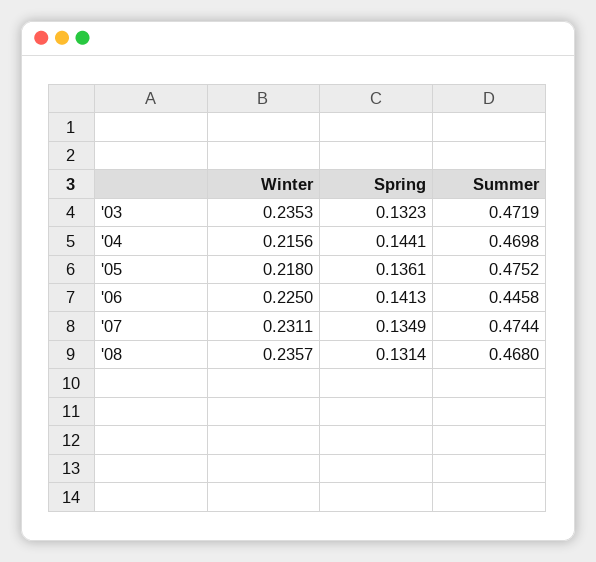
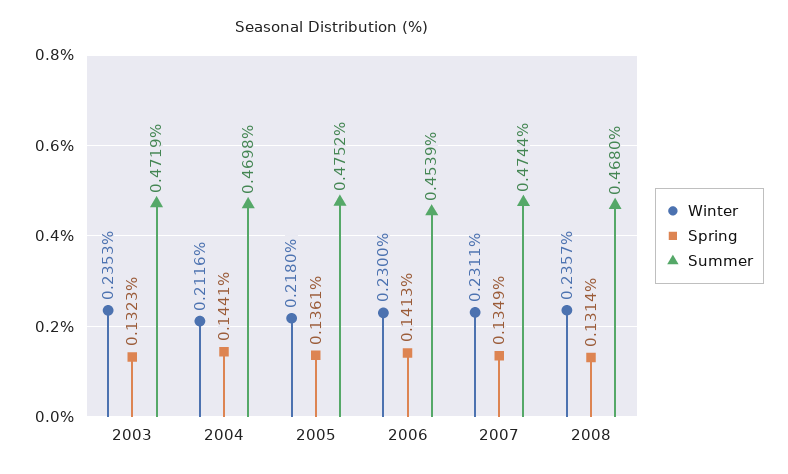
  {
    "Winter": {
      "'03": 0.2353,
-     "'04": 0.2156,
+     "'04": 0.2116,
      "'05": 0.218,
-     "'06": 0.225,
+     "'06": 0.23,
      "'07": 0.2311,
      "'08": 0.2357
    },
    "Spring": {
      "'03": 0.1323,
      "'04": 0.1441,
      "'05": 0.1361,
      "'06": 0.1413,
      "'07": 0.1349,
      "'08": 0.1314
    },
    "Summer": {
      "'03": 0.4719,
      "'04": 0.4698,
      "'05": 0.4752,
-     "'06": 0.4458,
+     "'06": 0.4539,
      "'07": 0.4744,
      "'08": 0.468
    }
  }

